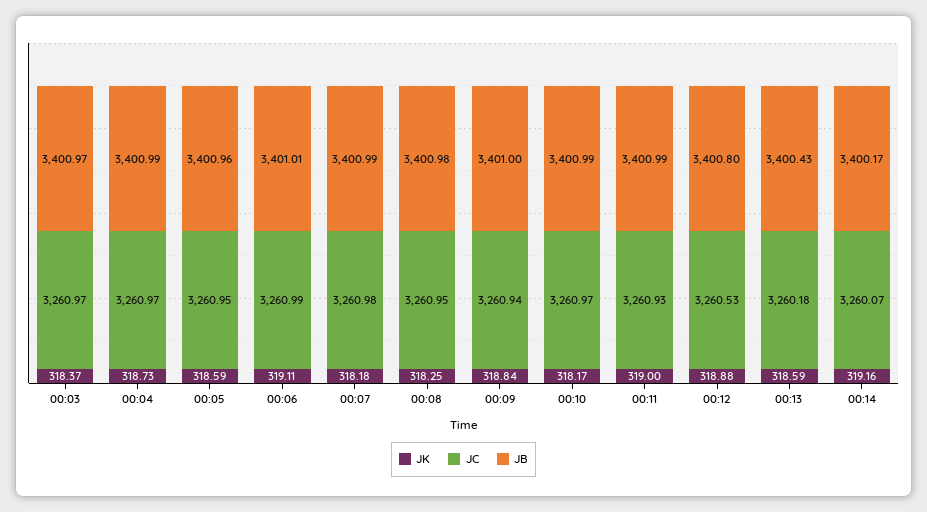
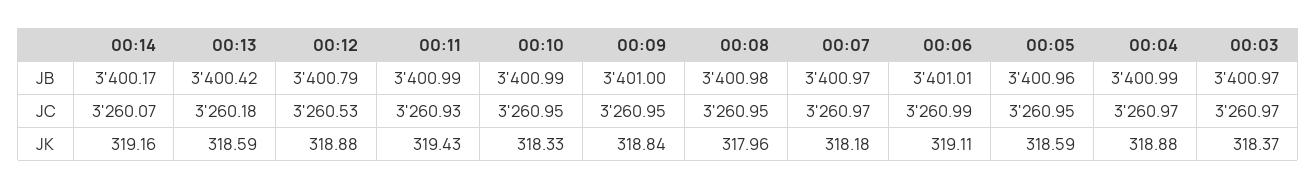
  {
    "JK": {
      "00:03": 318.37,
-     "00:04": 318.73,
+     "00:04": 318.88,
      "00:05": 318.59,
      "00:06": 319.11,
      "00:07": 318.18,
-     "00:08": 318.25,
+     "00:08": 317.96,
      "00:09": 318.84,
-     "00:10": 318.17,
+     "00:10": 318.33,
-     "00:11": 319,
+     "00:11": 319.43,
      "00:12": 318.88,
      "00:13": 318.59,
      "00:14": 319.16
    },
    "JC": {
      "00:03": 3260.97,
      "00:04": 3260.97,
      "00:05": 3260.95,
      "00:06": 3260.99,
-     "00:07": 3260.98,
+     "00:07": 3260.97,
      "00:08": 3260.95,
-     "00:09": 3260.94,
+     "00:09": 3260.95,
-     "00:10": 3260.97,
+     "00:10": 3260.95,
      "00:11": 3260.93,
      "00:12": 3260.53,
      "00:13": 3260.18,
      "00:14": 3260.07
    },
    "JB": {
      "00:03": 3400.97,
      "00:04": 3400.99,
      "00:05": 3400.96,
      "00:06": 3401.01,
-     "00:07": 3400.99,
+     "00:07": 3400.97,
      "00:08": 3400.98,
      "00:09": 3401,
      "00:10": 3400.99,
      "00:11": 3400.99,
-     "00:12": 3400.8,
+     "00:12": 3400.79,
-     "00:13": 3400.43,
+     "00:13": 3400.42,
      "00:14": 3400.17
    }
  }

